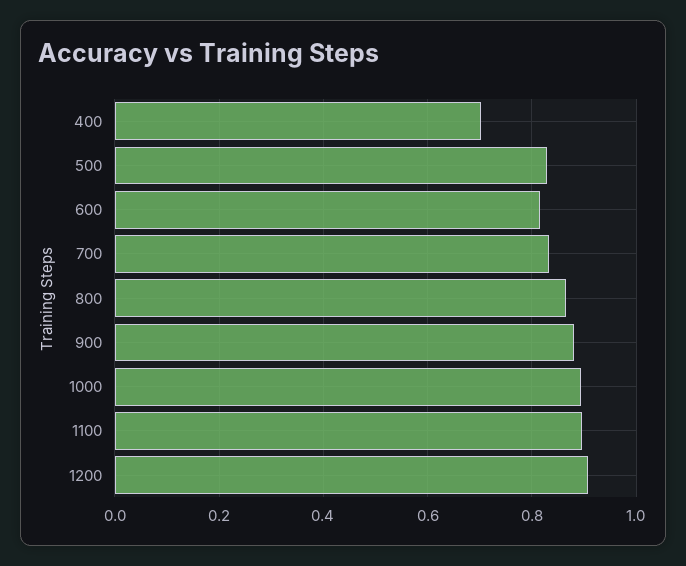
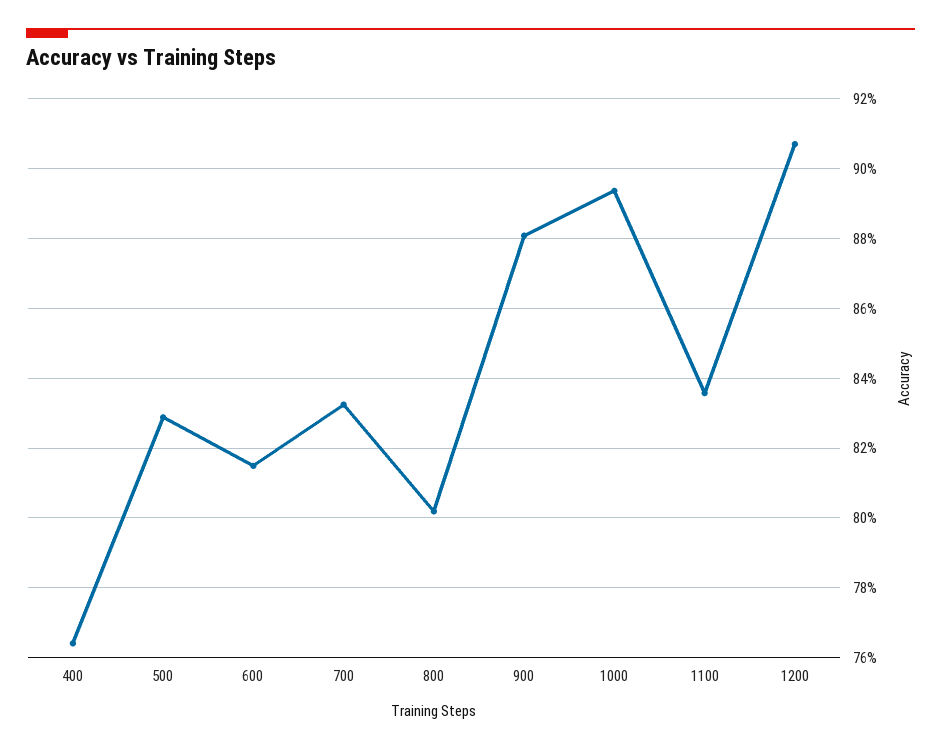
  {
-   "400": 0.7,
+   "400": 0.764,
    "500": 0.828,
    "600": 0.814,
    "700": 0.832,
-   "800": 0.86,
+   "800": 0.802,
    "900": 0.88,
    "1000": 0.894,
-   "1100": 0.9,
+   "1100": 0.836,
    "1200": 0.908
  }

